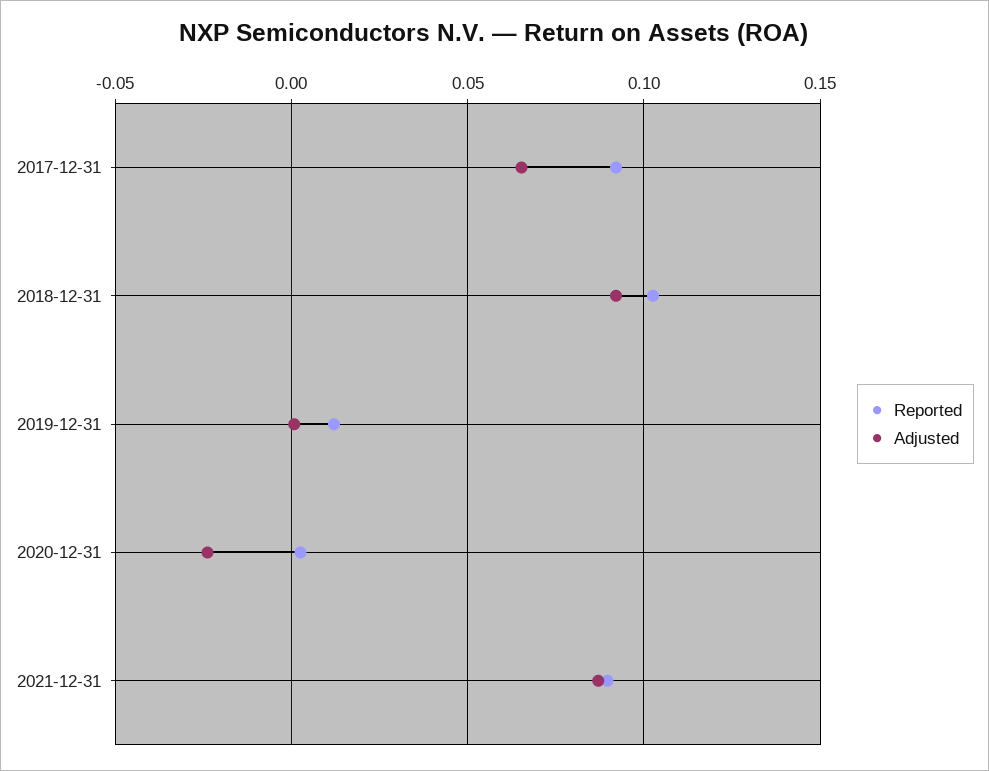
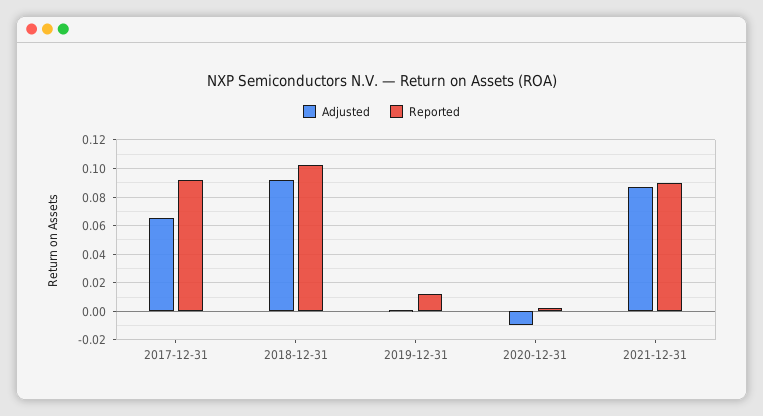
  {
    "Reported": {
      "2017-12-31": 0.09,
      "2018-12-31": 0.105,
      "2019-12-31": 0.01,
      "2020-12-31": 0.005,
      "2021-12-31": 0.09
    },
    "Adjusted": {
      "2017-12-31": 0.065,
      "2018-12-31": 0.09,
      "2019-12-31": 0,
-     "2020-12-31": -0.025,
+     "2020-12-31": -0.01,
      "2021-12-31": 0.085
    }
  }

